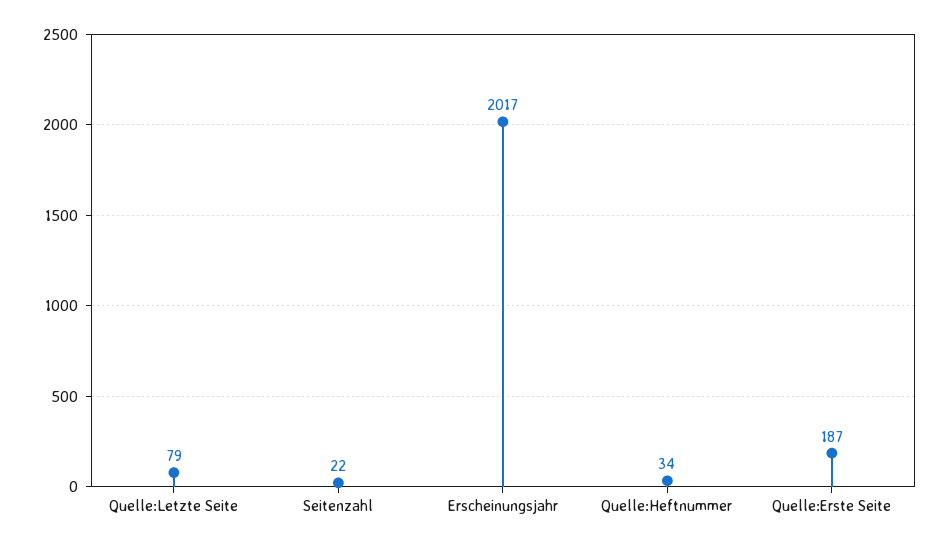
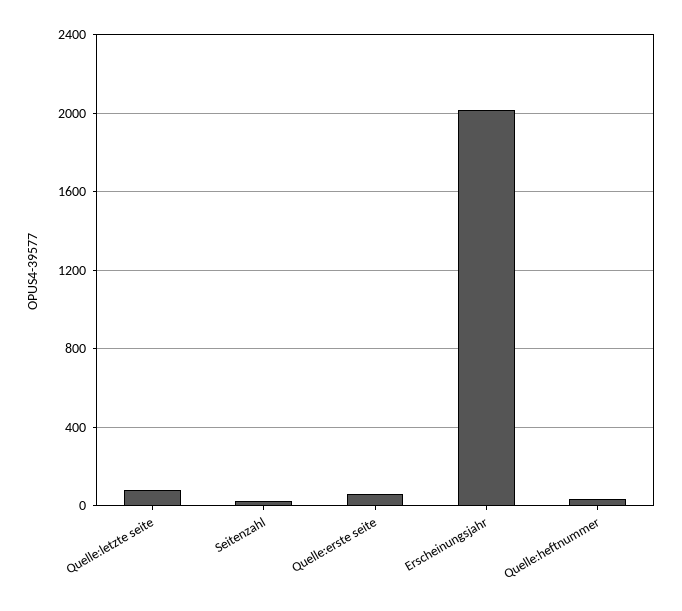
  {
    "Quelle:Letzte Seite": 79,
    "Seitenzahl": 22,
    "Erscheinungsjahr": 2017,
    "Quelle:Heftnummer": 34,
-   "Quelle:Erste Seite": 187
+   "Quelle:Erste Seite": 50
  }

